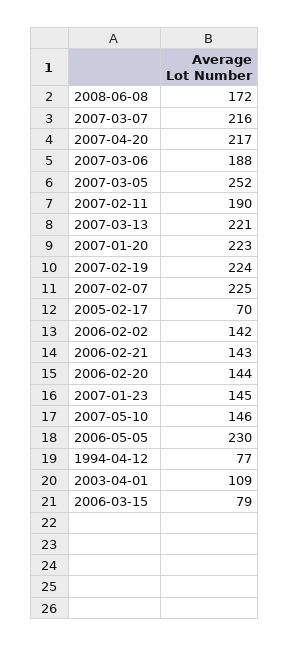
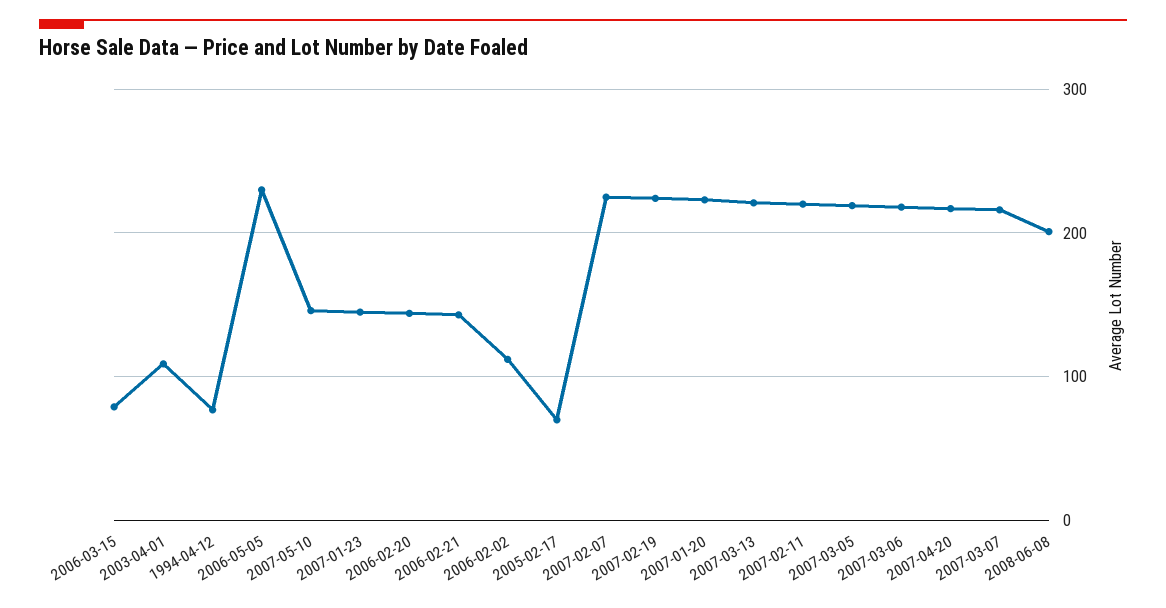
  {
-   "2008-06-08": 172,
+   "2008-06-08": 200,
    "2007-03-07": 216,
    "2007-04-20": 217,
-   "2007-03-06": 188,
+   "2007-03-06": 220,
-   "2007-03-05": 252,
+   "2007-03-05": 220,
-   "2007-02-11": 190,
+   "2007-02-11": 220,
    "2007-03-13": 221,
    "2007-01-20": 223,
    "2007-02-19": 224,
    "2007-02-07": 225,
    "2005-02-17": 70,
-   "2006-02-02": 142,
+   "2006-02-02": 110,
    "2006-02-21": 143,
    "2006-02-20": 144,
    "2007-01-23": 145,
    "2007-05-10": 146,
    "2006-05-05": 230,
    "1994-04-12": 77,
    "2003-04-01": 109,
    "2006-03-15": 79
  }

